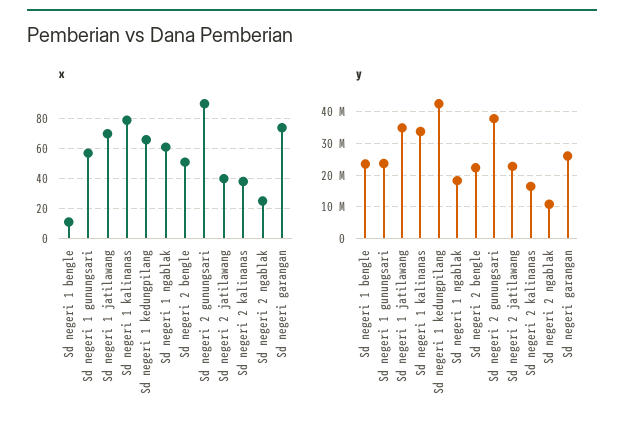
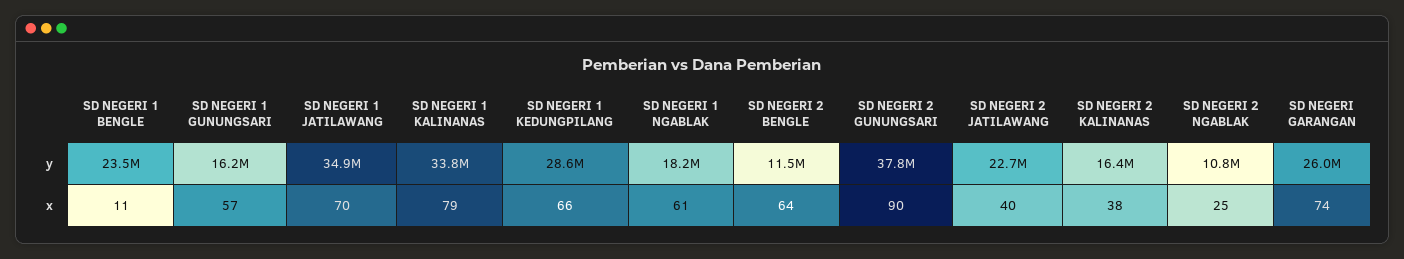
  {
    "x": {
      "Sd negeri 1 bengle": 11,
      "Sd negeri 1 gunungsari": 57,
      "Sd negeri 1 jatilawang": 70,
      "Sd negeri 1 kalinanas": 79,
      "Sd negeri 1 kedungpilang": 66,
      "Sd negeri 1 ngablak": 61,
-     "Sd negeri 2 bengle": 50,
+     "Sd negeri 2 bengle": 64,
      "Sd negeri 2 gunungsari": 90,
      "Sd negeri 2 jatilawang": 40,
      "Sd negeri 2 kalinanas": 38,
      "Sd negeri 2 ngablak": 25,
      "Sd negeri garangan": 74
    },
    "y": {
      "Sd negeri 1 bengle": 23500000,
-     "Sd negeri 1 gunungsari": 24000000,
+     "Sd negeri 1 gunungsari": 16200000,
      "Sd negeri 1 jatilawang": 34900000,
      "Sd negeri 1 kalinanas": 33800000,
-     "Sd negeri 1 kedungpilang": 42000000,
+     "Sd negeri 1 kedungpilang": 28600000,
      "Sd negeri 1 ngablak": 18200000,
-     "Sd negeri 2 bengle": 22000000,
+     "Sd negeri 2 bengle": 11500000,
      "Sd negeri 2 gunungsari": 37800000,
      "Sd negeri 2 jatilawang": 22700000,
      "Sd negeri 2 kalinanas": 16400000,
      "Sd negeri 2 ngablak": 10800000,
      "Sd negeri garangan": 26000000
    }
  }

